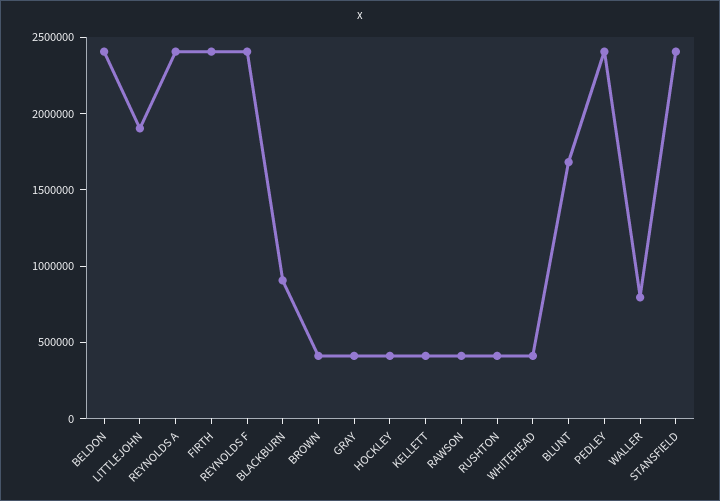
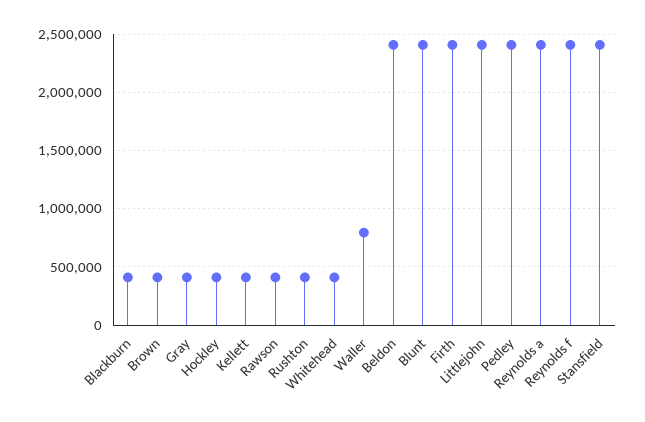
  {
    "BELDON": 2400000,
-   "LITTLEJOHN": 1900000,
+   "LITTLEJOHN": 2400000,
    "REYNOLDS A": 2400000,
    "FIRTH": 2400000,
    "REYNOLDS F": 2400000,
-   "BLACKBURN": 900000,
+   "BLACKBURN": 400000,
    "BROWN": 400000,
    "GRAY": 400000,
    "HOCKLEY": 400000,
    "KELLETT": 400000,
    "RAWSON": 400000,
    "RUSHTON": 400000,
    "WHITEHEAD": 400000,
-   "BLUNT": 1700000,
+   "BLUNT": 2400000,
    "PEDLEY": 2400000,
    "WALLER": 800000,
    "STANSFIELD": 2400000
  }

